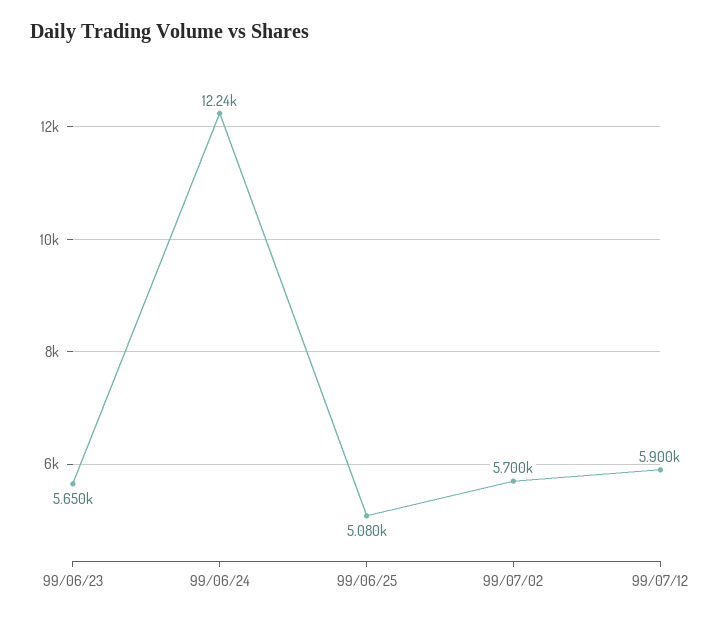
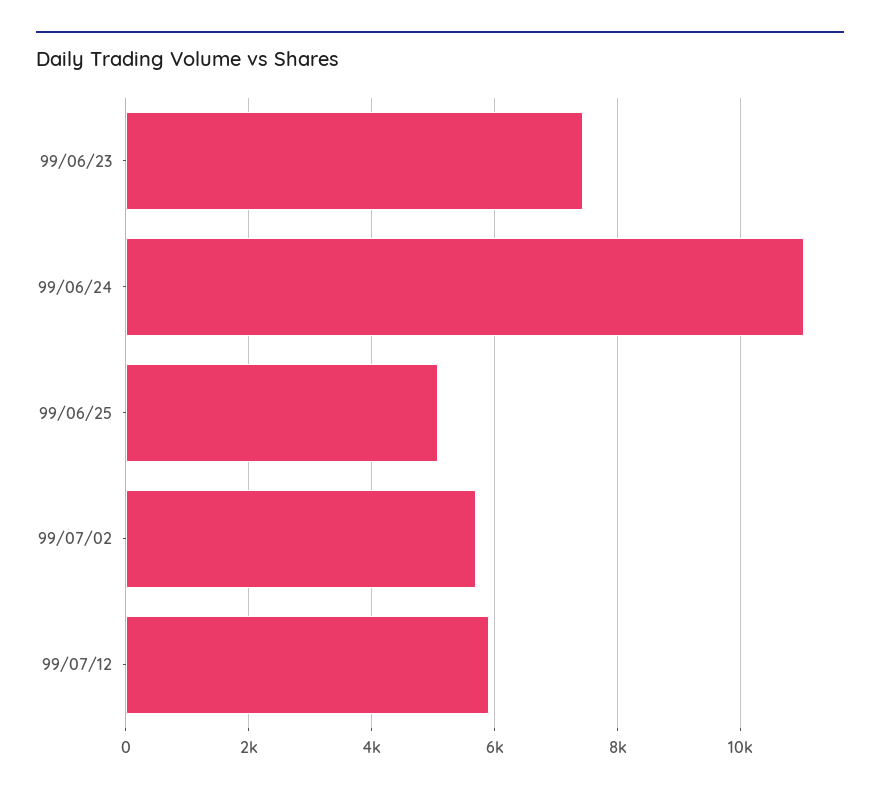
  {
-   "99/06/23": 5650,
+   "99/06/23": 7400,
-   "99/06/24": 12240,
+   "99/06/24": 11000,
    "99/06/25": 5080,
    "99/07/02": 5700,
    "99/07/12": 5900
  }

